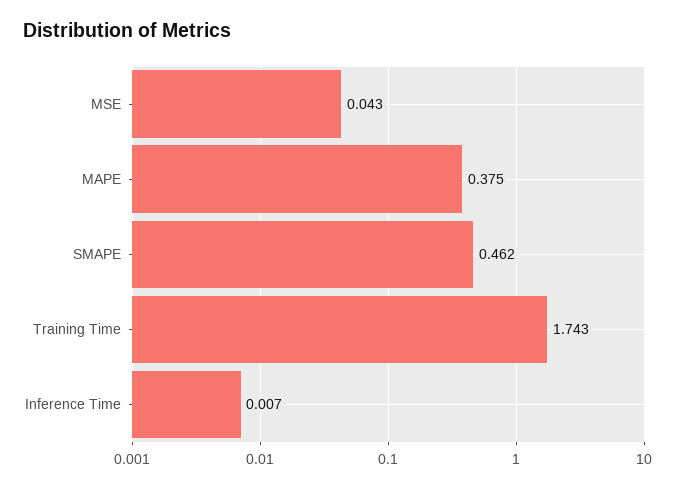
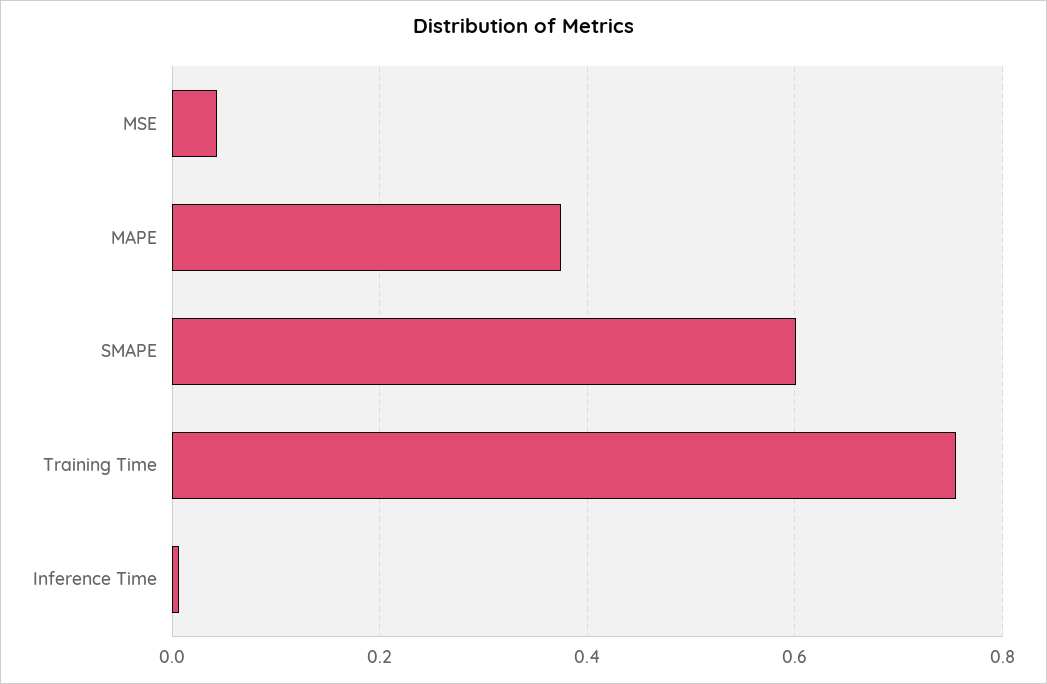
  {
    "MSE": 0.043,
    "MAPE": 0.375,
-   "SMAPE": 0.462,
+   "SMAPE": 0.6,
-   "Training Time": 1.743,
+   "Training Time": 0.76,
    "Inference Time": 0.007
  }

